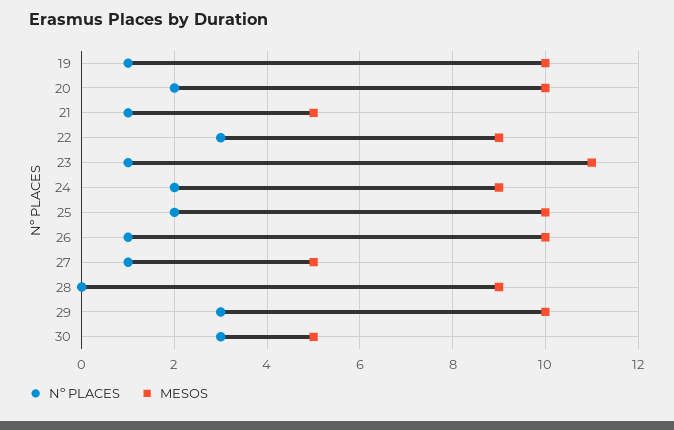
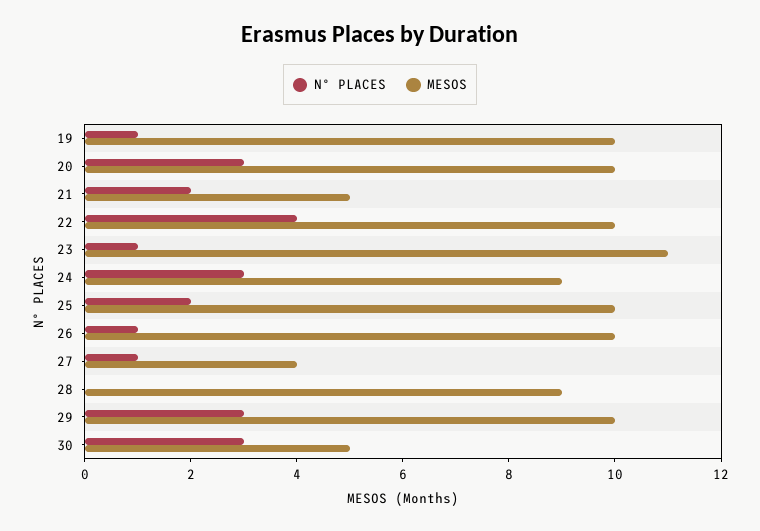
  {
    "Nº PLACES": {
      "19": 1,
-     "20": 2,
+     "20": 3,
-     "21": 1,
+     "21": 2,
-     "22": 3,
+     "22": 4,
      "23": 1,
-     "24": 2,
+     "24": 3,
      "25": 2,
      "26": 1,
      "27": 1,
      "28": 0,
      "29": 3,
      "30": 3
    },
    "MESOS": {
      "19": 10,
      "20": 10,
      "21": 5,
-     "22": 9,
+     "22": 10,
      "23": 11,
      "24": 9,
      "25": 10,
      "26": 10,
-     "27": 5,
+     "27": 4,
      "28": 9,
      "29": 10,
      "30": 5
    }
  }

